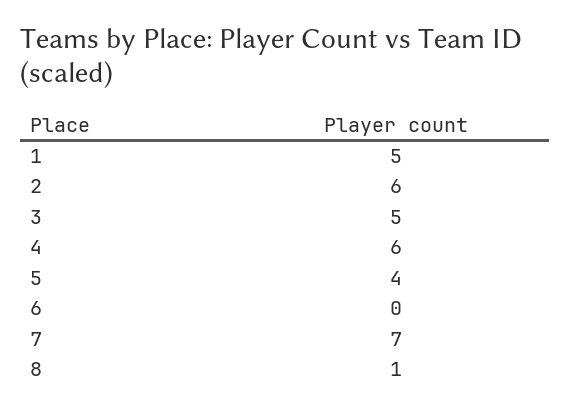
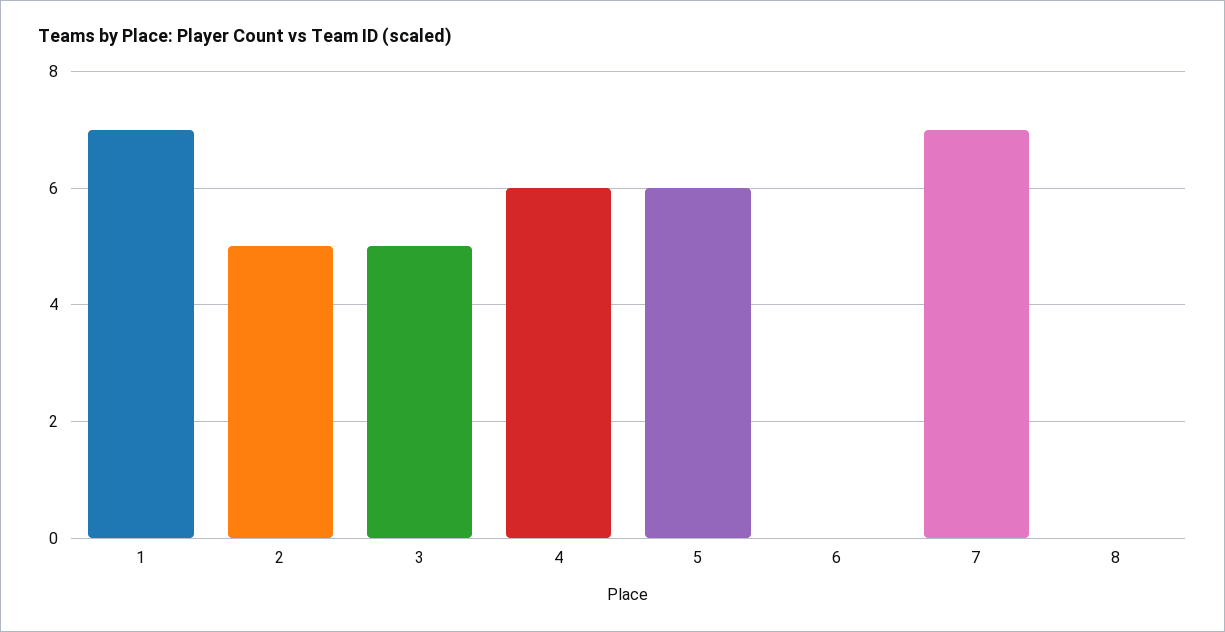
  {
-   "1": 5,
+   "1": 7,
-   "2": 6,
+   "2": 5,
    "3": 5,
    "4": 6,
-   "5": 4,
+   "5": 6,
    "6": 0,
    "7": 7,
-   "8": 1
+   "8": 0
  }

